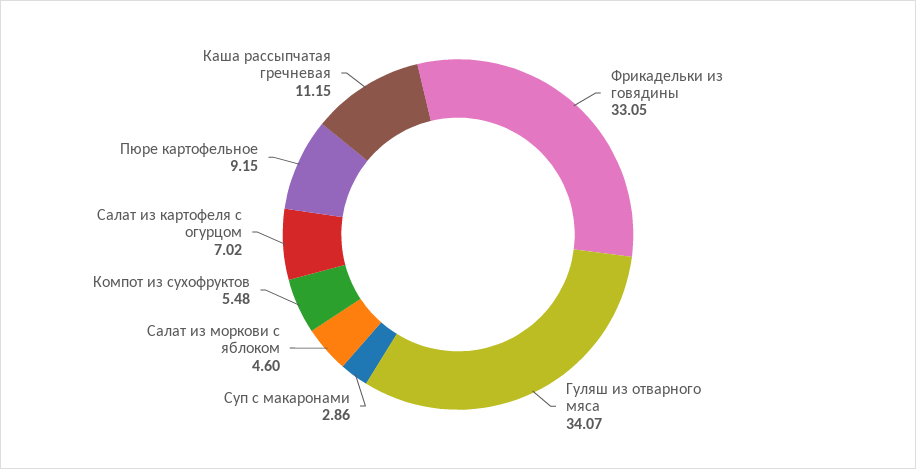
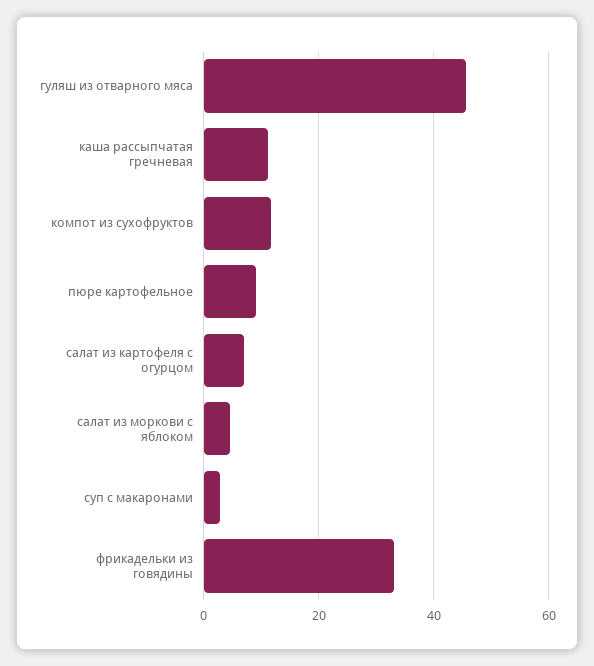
  {
    "Фрикадельки из говядины": 33.05,
-   "Гуляш из отварного мяса": 34.07,
+   "Гуляш из отварного мяса": 46,
    "Суп с макаронами": 2.86,
    "Салат из моркови с яблоком": 4.6,
-   "Компот из сухофруктов": 5.48,
+   "Компот из сухофруктов": 12,
    "Салат из картофеля с огурцом": 7.02,
    "Пюре картофельное": 9.15,
    "Каша рассыпчатая гречневая": 11.15
  }

